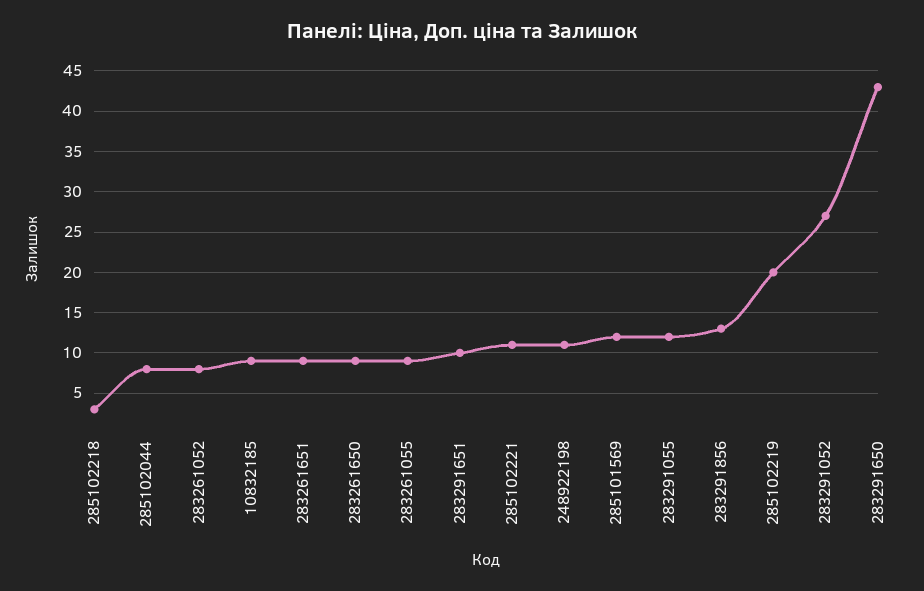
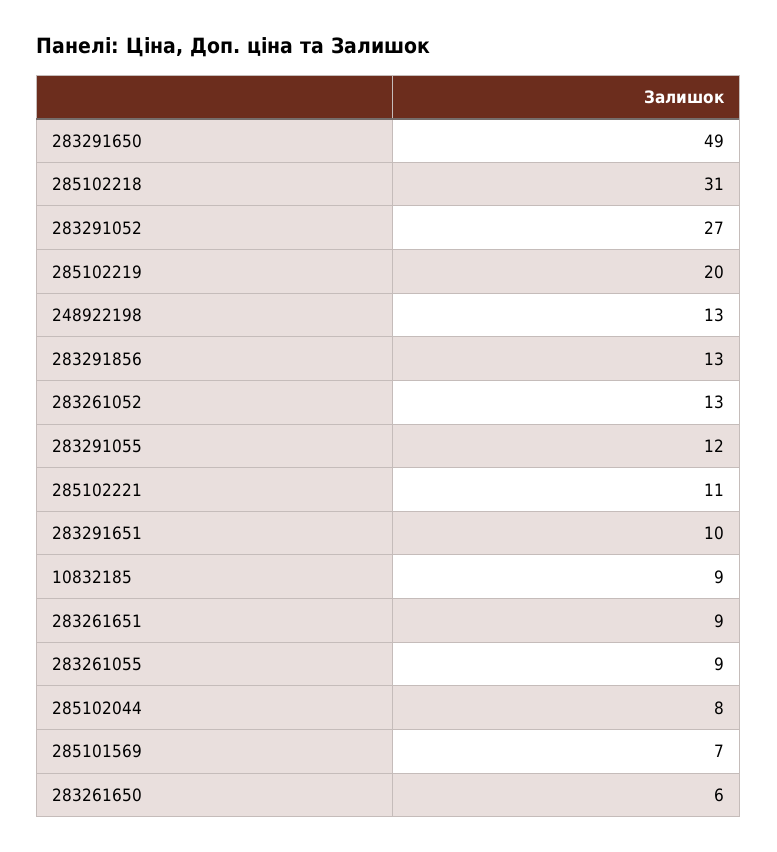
  {
-   "285102218": 3,
+   "285102218": 31,
    "285102044": 8,
-   "283261052": 8,
+   "283261052": 13,
    "10832185": 9,
    "283261651": 9,
-   "283261650": 9,
+   "283261650": 6,
    "283261055": 9,
    "283291651": 10,
    "285102221": 11,
-   "248922198": 11,
+   "248922198": 13,
-   "285101569": 12,
+   "285101569": 7,
    "283291055": 12,
    "283291856": 13,
    "285102219": 20,
    "283291052": 27,
-   "283291650": 43
+   "283291650": 49
  }

